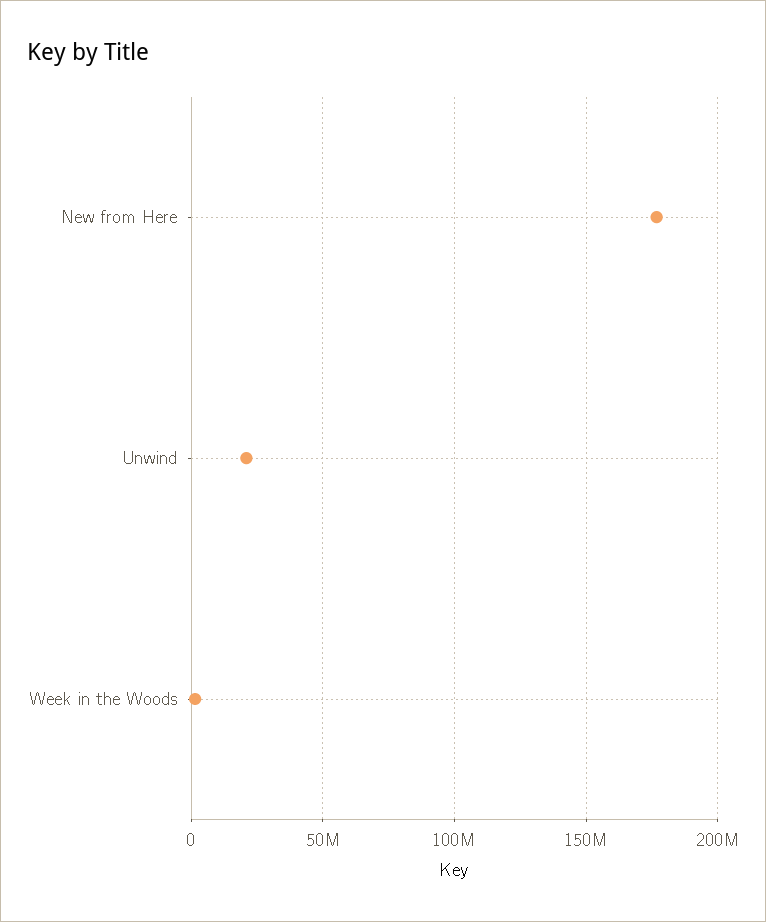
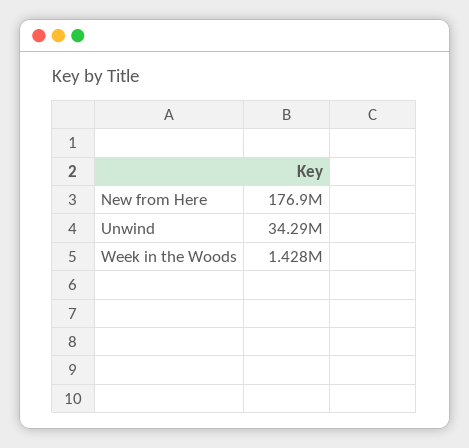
  {
    "New from Here": 176900000,
-   "Unwind": 20000000,
+   "Unwind": 34290000,
    "Week in the Woods": 1428000
  }

